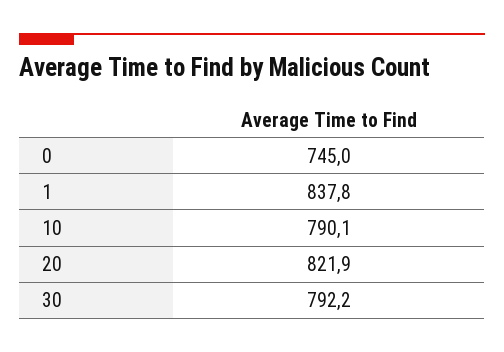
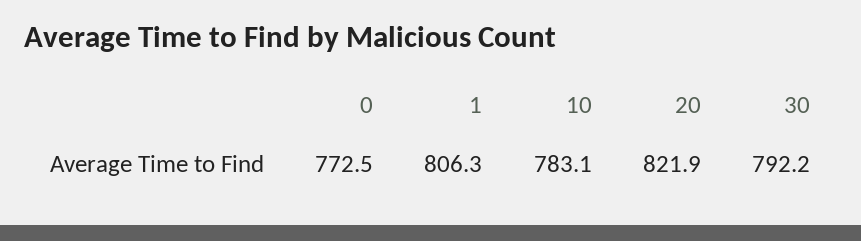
  {
-   "0": 745,
+   "0": 772.5,
-   "1": 837.8,
+   "1": 806.3,
-   "10": 790.1,
+   "10": 783.1,
    "20": 821.9,
    "30": 792.2
  }

